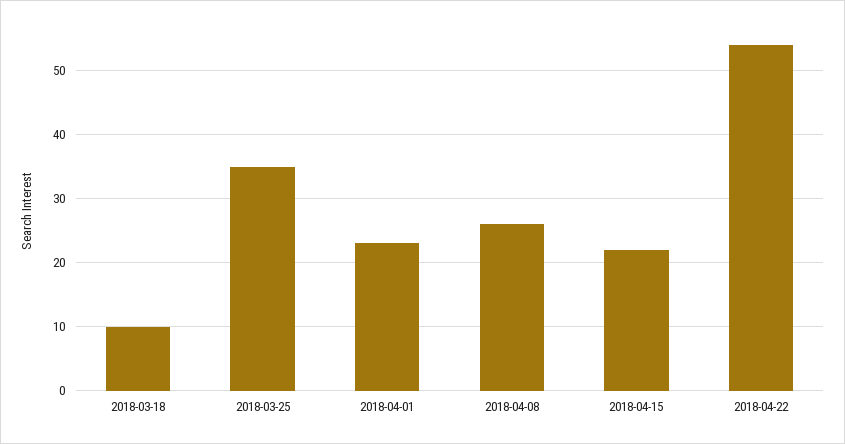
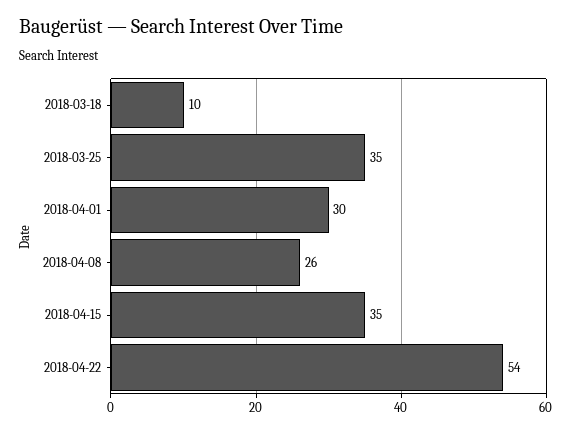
  {
    "2018-03-18": 10,
    "2018-03-25": 35,
-   "2018-04-01": 23,
+   "2018-04-01": 30,
    "2018-04-08": 26,
-   "2018-04-15": 22,
+   "2018-04-15": 35,
    "2018-04-22": 54
  }

